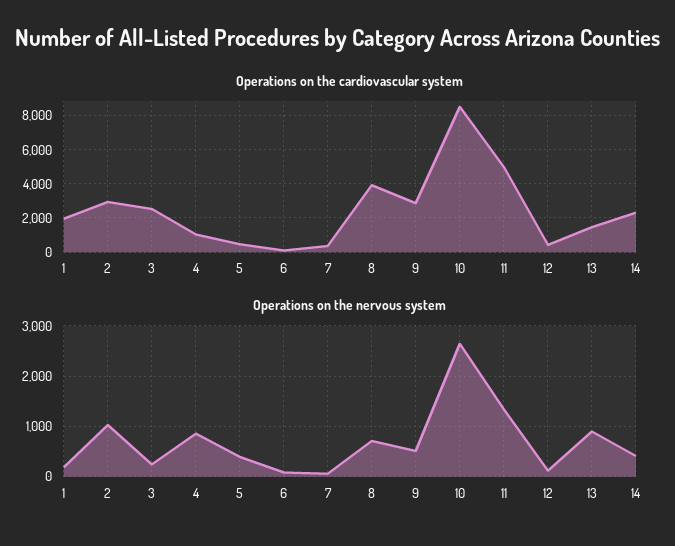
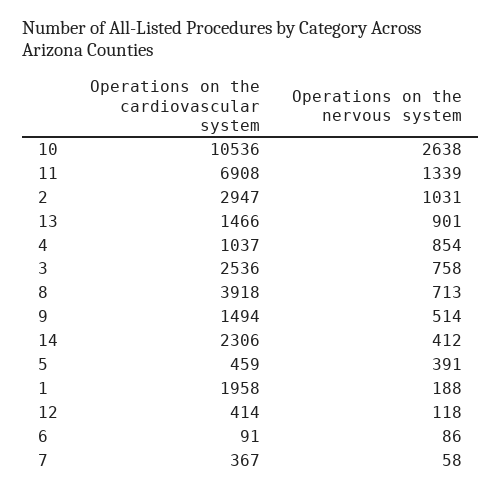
  {
    "Operations on the cardiovascular system": {
      "1": 1958,
      "2": 2947,
      "3": 2536,
      "4": 1037,
      "5": 459,
      "6": 91,
      "7": 367,
      "8": 3918,
-     "9": 3000,
+     "9": 1494,
-     "10": 8500,
+     "10": 10536,
-     "11": 5000,
+     "11": 6908,
      "12": 414,
      "13": 1466,
      "14": 2306
    },
    "Operations on the nervous system": {
      "1": 188,
      "2": 1031,
-     "3": 200,
+     "3": 758,
      "4": 854,
      "5": 391,
      "6": 86,
      "7": 58,
      "8": 713,
      "9": 514,
      "10": 2638,
      "11": 1339,
      "12": 118,
      "13": 901,
      "14": 412
    }
  }

